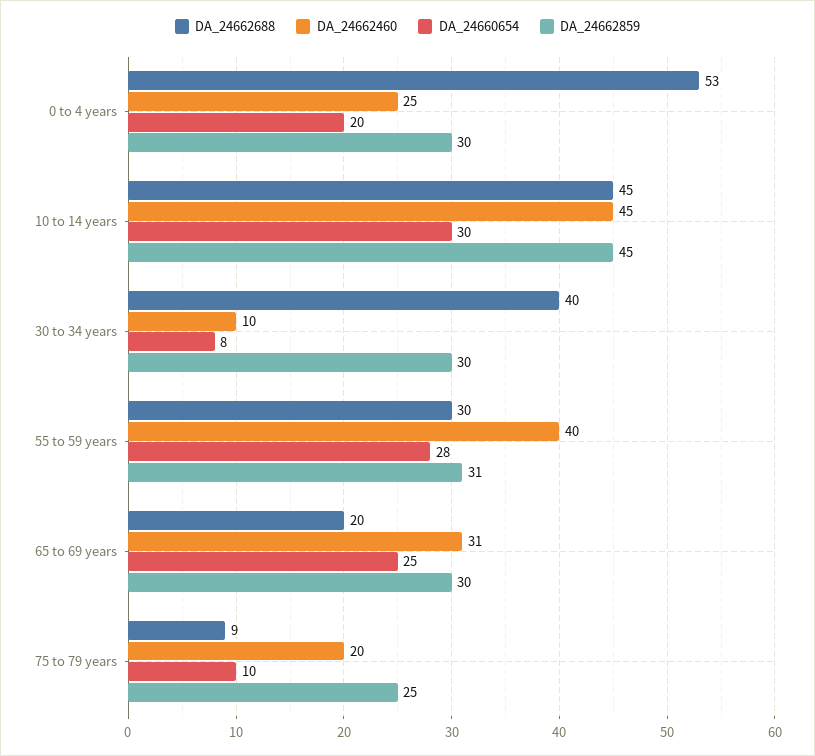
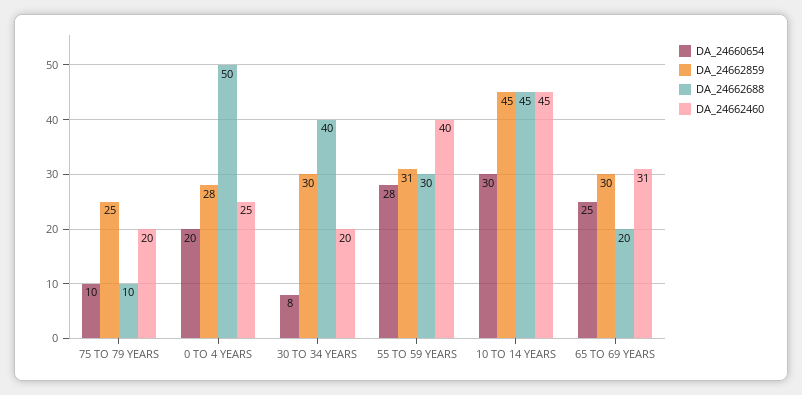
  {
    "DA_24662688": {
-     "0 to 4 years": 53,
+     "0 to 4 years": 50,
      "10 to 14 years": 45,
      "30 to 34 years": 40,
      "55 to 59 years": 30,
      "65 to 69 years": 20,
-     "75 to 79 years": 9
+     "75 to 79 years": 10
    },
    "DA_24662460": {
      "0 to 4 years": 25,
      "10 to 14 years": 45,
-     "30 to 34 years": 10,
+     "30 to 34 years": 20,
      "55 to 59 years": 40,
      "65 to 69 years": 31,
      "75 to 79 years": 20
    },
    "DA_24660654": {
      "0 to 4 years": 20,
      "10 to 14 years": 30,
      "30 to 34 years": 8,
      "55 to 59 years": 28,
      "65 to 69 years": 25,
      "75 to 79 years": 10
    },
    "DA_24662859": {
-     "0 to 4 years": 30,
+     "0 to 4 years": 28,
      "10 to 14 years": 45,
      "30 to 34 years": 30,
      "55 to 59 years": 31,
      "65 to 69 years": 30,
      "75 to 79 years": 25
    }
  }

